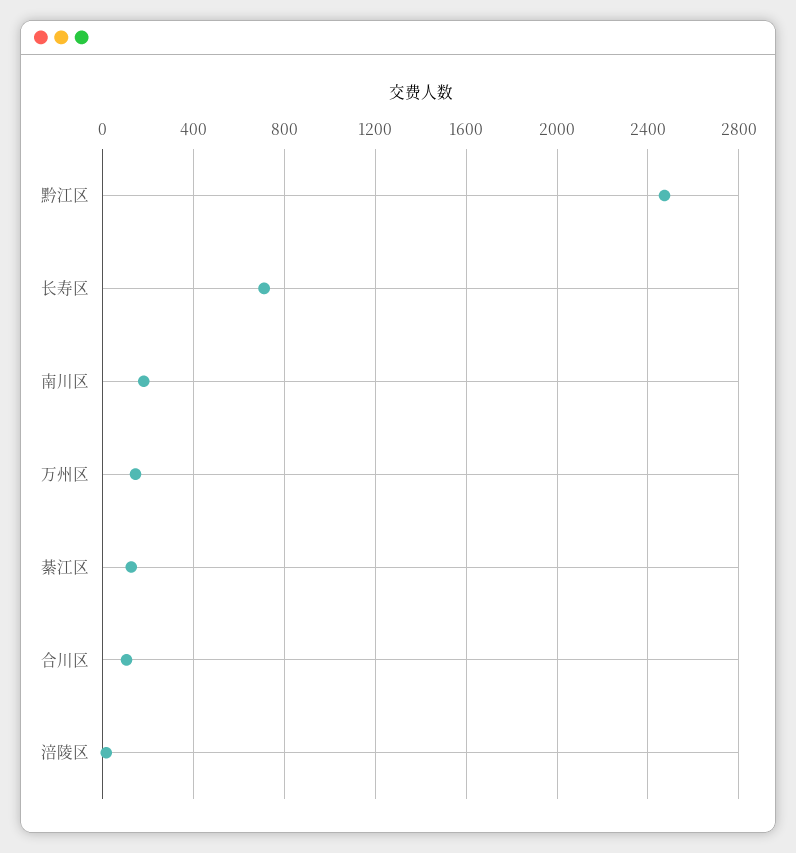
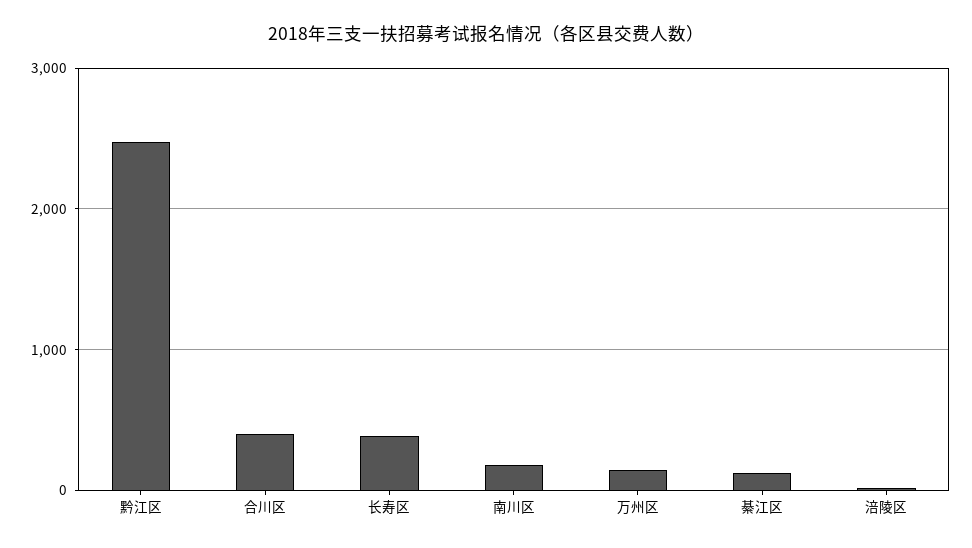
  {
    "黔江区": 2450,
-   "长寿区": 700,
+   "长寿区": 400,
    "南川区": 200,
    "万州区": 150,
    "綦江区": 150,
-   "合川区": 100,
+   "合川区": 400,
    "涪陵区": 0
  }

